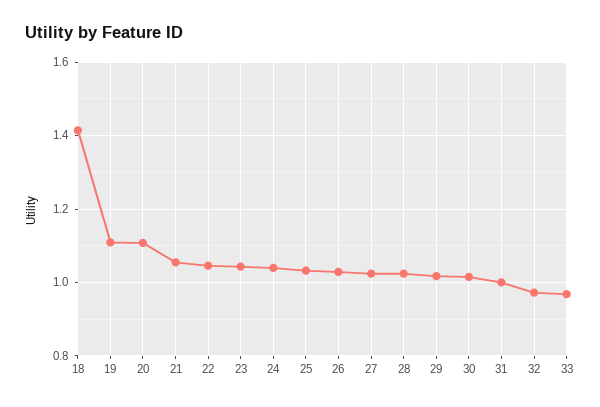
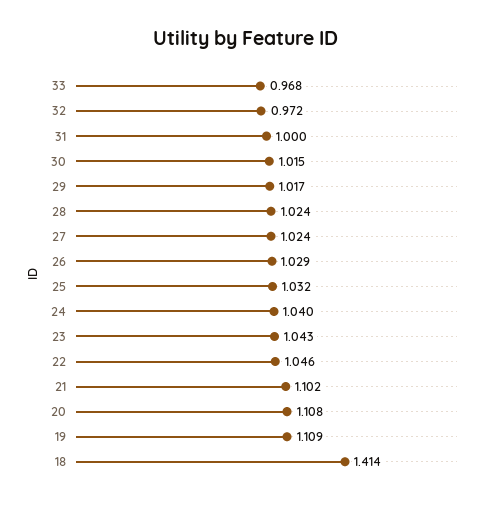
  {
    "18": 1.414,
    "19": 1.109,
    "20": 1.108,
-   "21": 1.06,
+   "21": 1.102,
    "22": 1.046,
    "23": 1.043,
    "24": 1.04,
    "25": 1.032,
    "26": 1.029,
    "27": 1.024,
    "28": 1.024,
    "29": 1.017,
    "30": 1.015,
    "31": 1,
    "32": 0.972,
    "33": 0.968
  }

